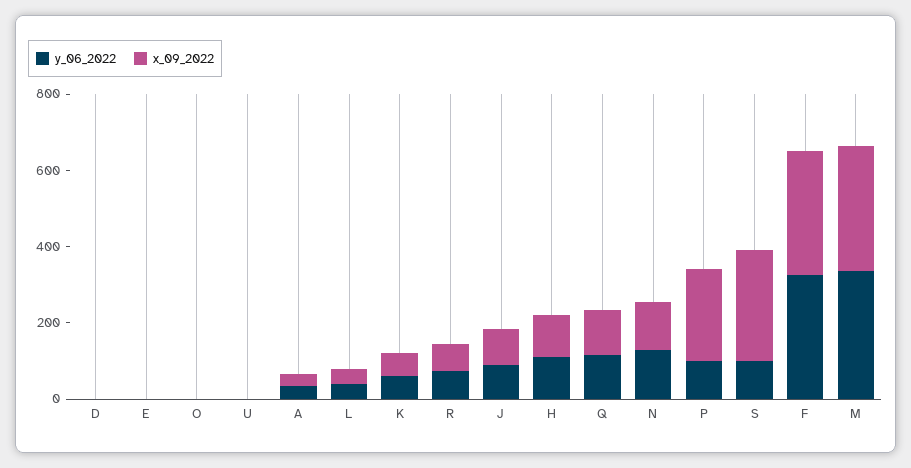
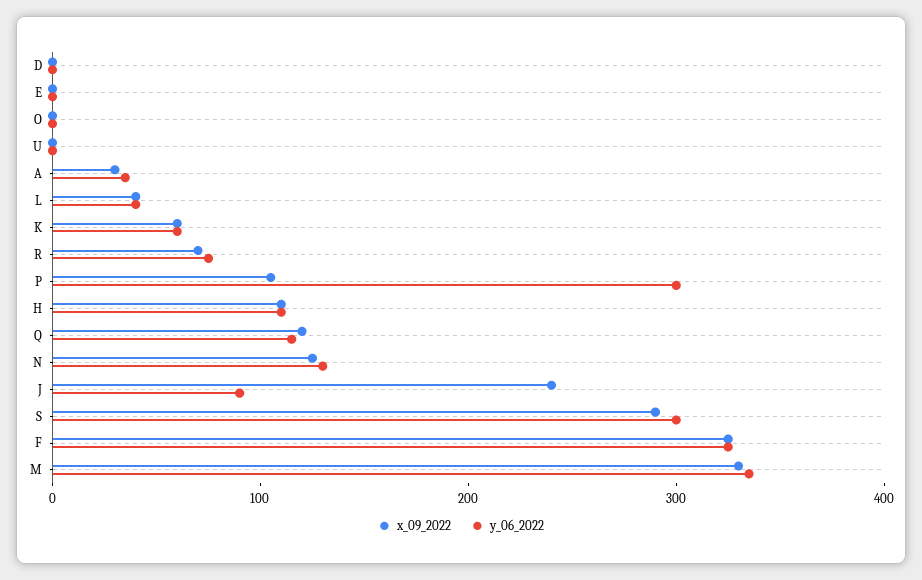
  {
    "y_06_2022": {
      "D": 0,
      "E": 0,
      "O": 0,
      "U": 0,
      "A": 40,
      "L": 40,
      "K": 60,
      "R": 80,
      "J": 100,
      "H": 120,
      "Q": 120,
      "N": 140,
-     "P": 100,
+     "P": 300,
-     "S": 100,
+     "S": 300,
      "F": 320,
      "M": 340
    },
    "x_09_2022": {
      "D": 0,
      "E": 0,
      "O": 0,
      "U": 0,
      "A": 40,
      "L": 40,
      "K": 60,
      "R": 80,
-     "J": 100,
+     "J": 240,
      "H": 120,
      "Q": 120,
      "N": 120,
-     "P": 250,
+     "P": 100,
      "S": 300,
      "F": 320,
      "M": 340
    }
  }

